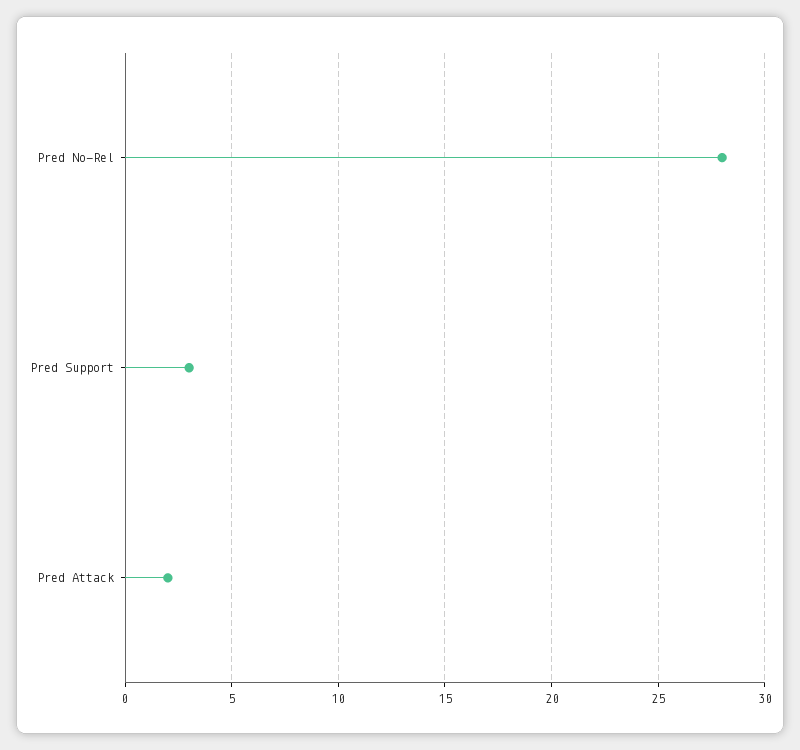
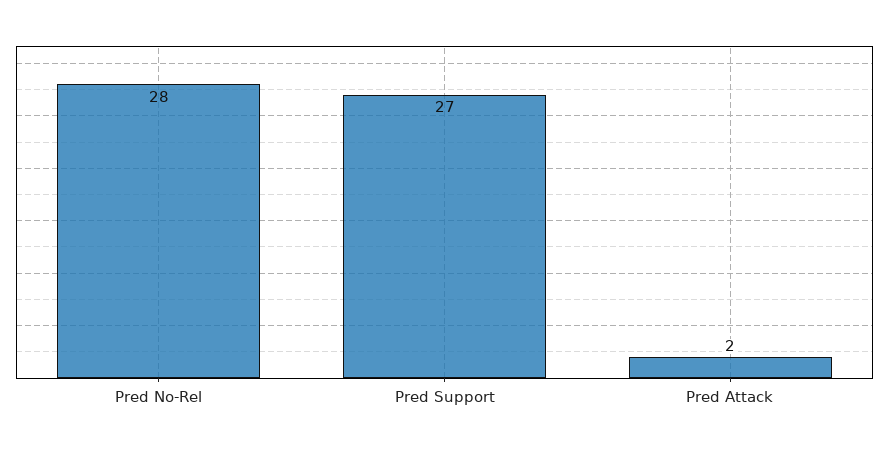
  {
    "Pred No-Rel": 28,
-   "Pred Support": 3,
+   "Pred Support": 27,
    "Pred Attack": 2
  }

